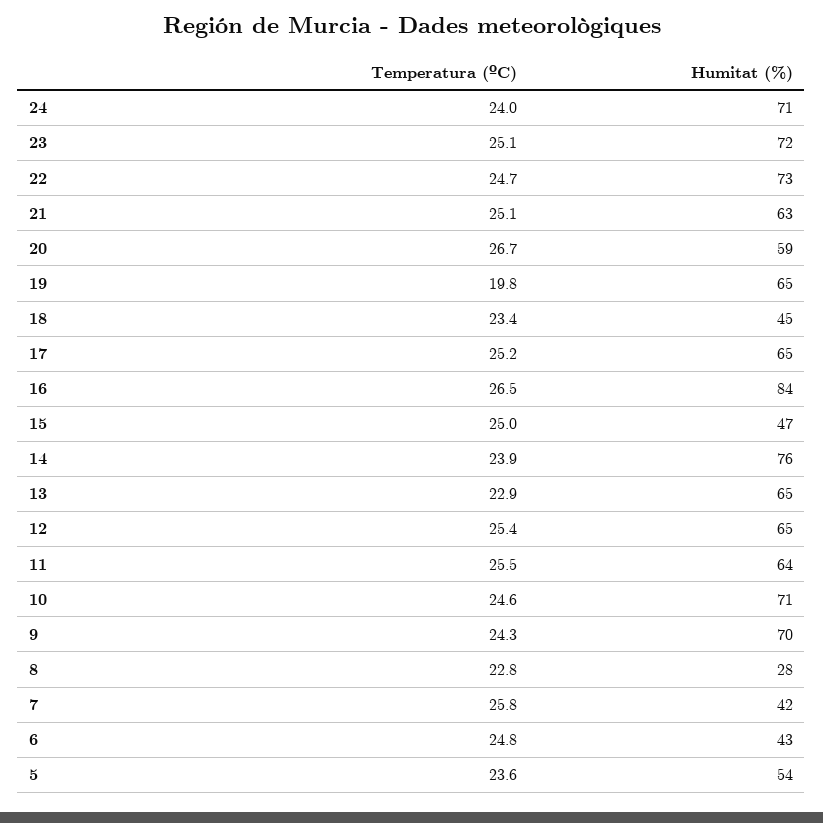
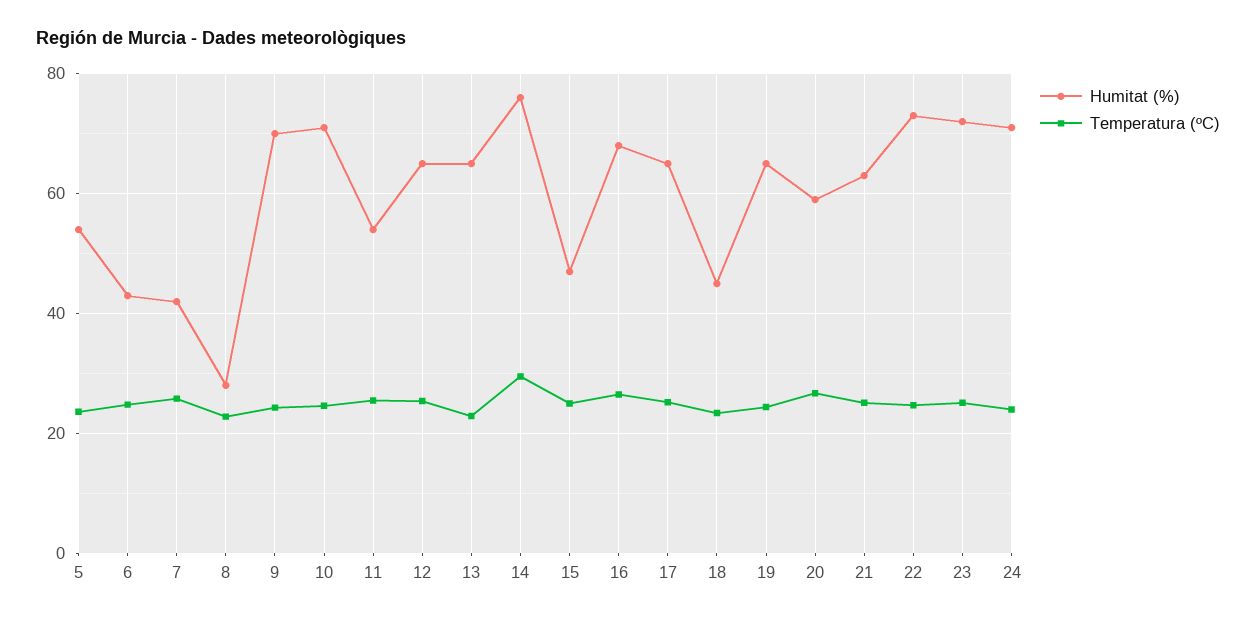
  {
    "Temperatura (ºC)": {
      "24": 24,
      "23": 25.1,
      "22": 24.7,
      "21": 25.1,
      "20": 26.7,
-     "19": 19.8,
+     "19": 24,
      "18": 23.4,
      "17": 25.2,
      "16": 26.5,
      "15": 25,
-     "14": 23.9,
+     "14": 30,
      "13": 22.9,
      "12": 25.4,
      "11": 25.5,
      "10": 24.6,
      "9": 24.3,
      "8": 22.8,
      "7": 25.8,
      "6": 24.8,
      "5": 23.6
    },
    "Humitat (%)": {
      "24": 71,
      "23": 72,
      "22": 73,
      "21": 63,
      "20": 59,
      "19": 65,
      "18": 45,
      "17": 65,
-     "16": 84,
+     "16": 68,
      "15": 47,
      "14": 76,
      "13": 65,
      "12": 65,
-     "11": 64,
+     "11": 54,
      "10": 71,
      "9": 70,
      "8": 28,
      "7": 42,
      "6": 43,
      "5": 54
    }
  }

